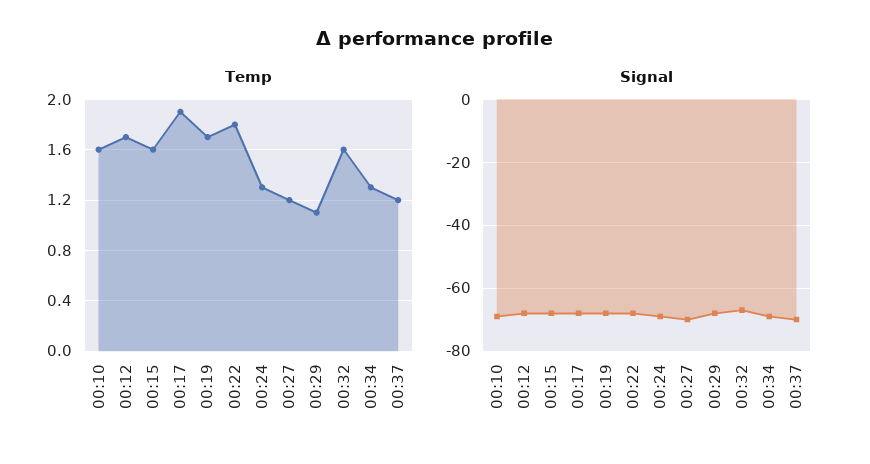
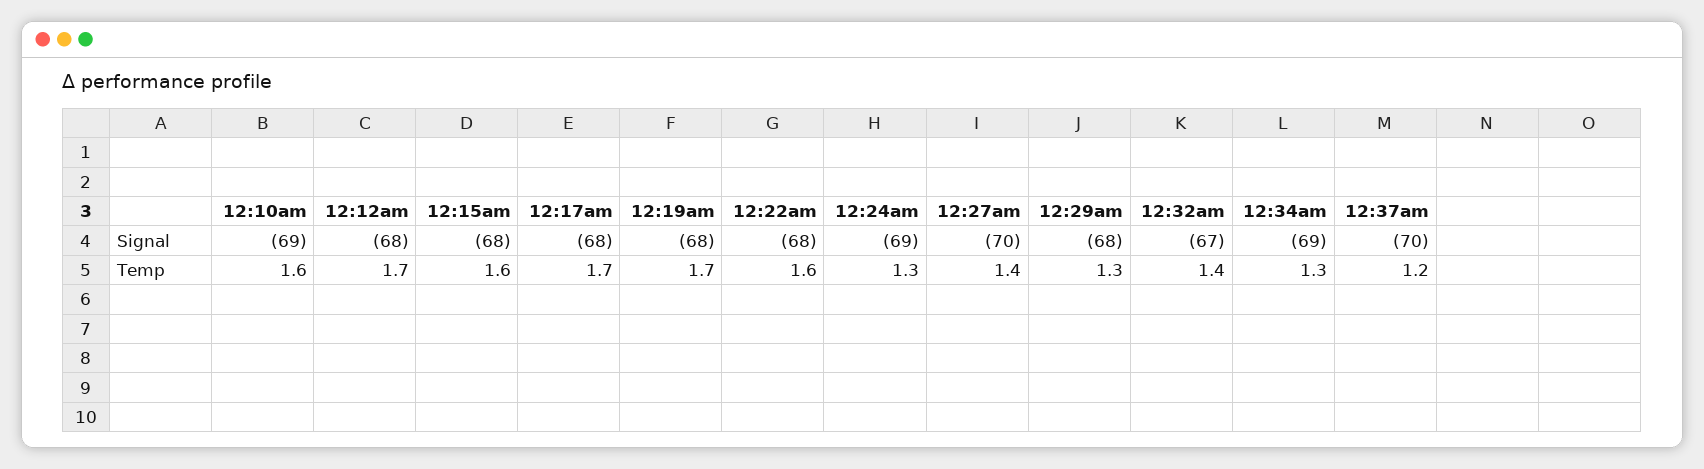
  {
    "Temp": {
      "00:10": 1.6,
      "00:12": 1.7,
      "00:15": 1.6,
-     "00:17": 1.9,
+     "00:17": 1.7,
      "00:19": 1.7,
-     "00:22": 1.8,
+     "00:22": 1.6,
      "00:24": 1.3,
-     "00:27": 1.2,
+     "00:27": 1.4,
-     "00:29": 1.1,
+     "00:29": 1.3,
-     "00:32": 1.6,
+     "00:32": 1.4,
      "00:34": 1.3,
      "00:37": 1.2
    },
    "Signal": {
      "00:10": -69,
      "00:12": -68,
      "00:15": -68,
      "00:17": -68,
      "00:19": -68,
      "00:22": -68,
      "00:24": -69,
      "00:27": -70,
      "00:29": -68,
      "00:32": -67,
      "00:34": -69,
      "00:37": -70
    }
  }

